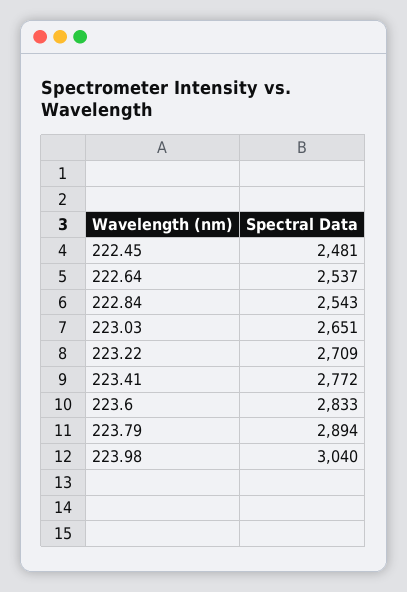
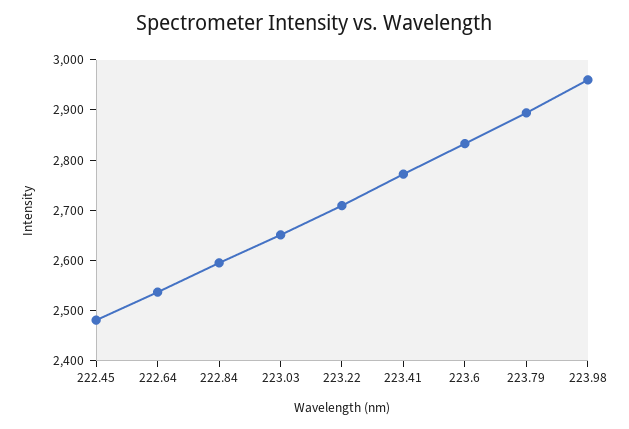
  {
    "222.45": 2481,
    "222.64": 2537,
-   "222.84": 2543,
+   "222.84": 2600,
    "223.03": 2651,
    "223.22": 2709,
    "223.41": 2772,
    "223.6": 2833,
    "223.79": 2894,
-   "223.98": 3040
+   "223.98": 2960
  }

